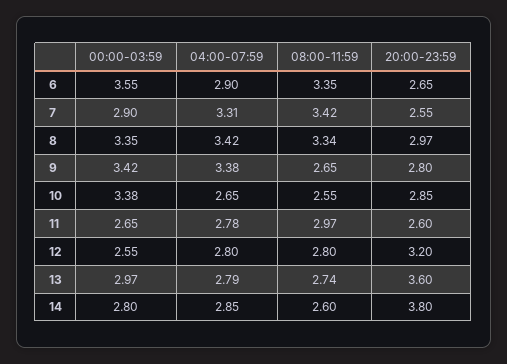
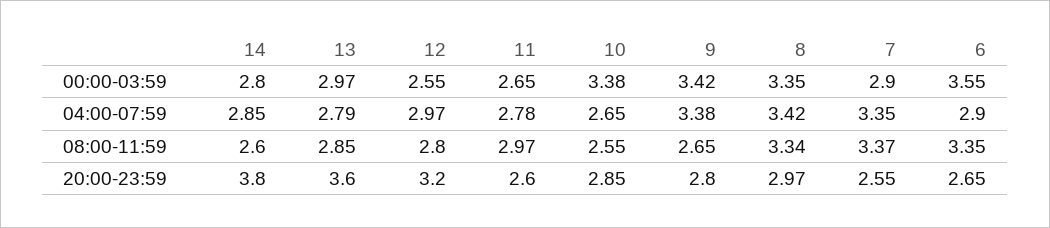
  {
    "00:00-03:59": {
      "6": 3.55,
      "7": 2.9,
      "8": 3.35,
      "9": 3.42,
      "10": 3.38,
      "11": 2.65,
      "12": 2.55,
      "13": 2.97,
      "14": 2.8
    },
    "04:00-07:59": {
      "6": 2.9,
-     "7": 3.31,
+     "7": 3.35,
      "8": 3.42,
      "9": 3.38,
      "10": 2.65,
      "11": 2.78,
-     "12": 2.8,
+     "12": 2.97,
      "13": 2.79,
      "14": 2.85
    },
    "08:00-11:59": {
      "6": 3.35,
-     "7": 3.42,
+     "7": 3.37,
      "8": 3.34,
      "9": 2.65,
      "10": 2.55,
      "11": 2.97,
      "12": 2.8,
-     "13": 2.74,
+     "13": 2.85,
      "14": 2.6
    },
    "20:00-23:59": {
      "6": 2.65,
      "7": 2.55,
      "8": 2.97,
      "9": 2.8,
      "10": 2.85,
      "11": 2.6,
      "12": 3.2,
      "13": 3.6,
      "14": 3.8
    }
  }

